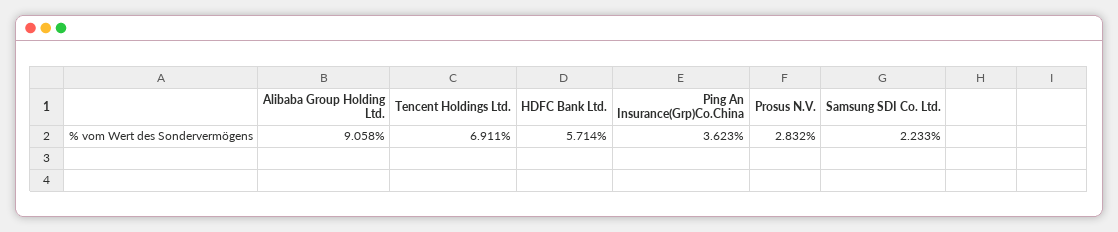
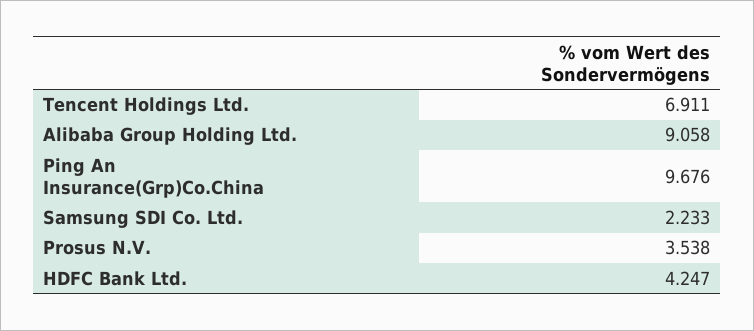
  {
    "Alibaba Group Holding Ltd.": 9.058,
    "Tencent Holdings Ltd.": 6.911,
-   "HDFC Bank Ltd.": 5.714,
+   "HDFC Bank Ltd.": 4.247,
-   "Ping An Insurance(Grp)Co.China": 3.623,
+   "Ping An Insurance(Grp)Co.China": 9.676,
-   "Prosus N.V.": 2.832,
+   "Prosus N.V.": 3.538,
    "Samsung SDI Co. Ltd.": 2.233
  }

